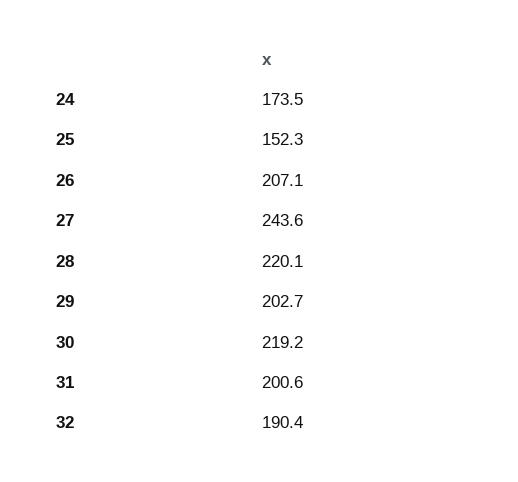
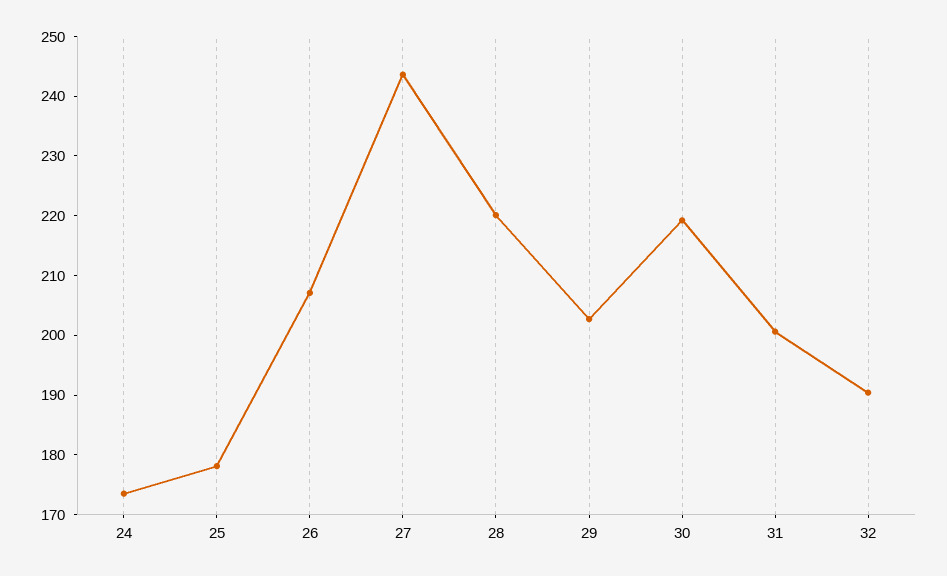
  {
    "24": 173.5,
-   "25": 152.3,
+   "25": 178,
    "26": 207.1,
    "27": 243.6,
    "28": 220.1,
    "29": 202.7,
    "30": 219.2,
    "31": 200.6,
    "32": 190.4
  }

